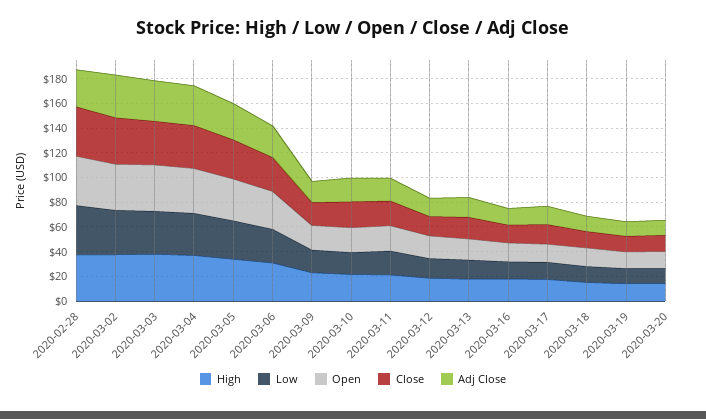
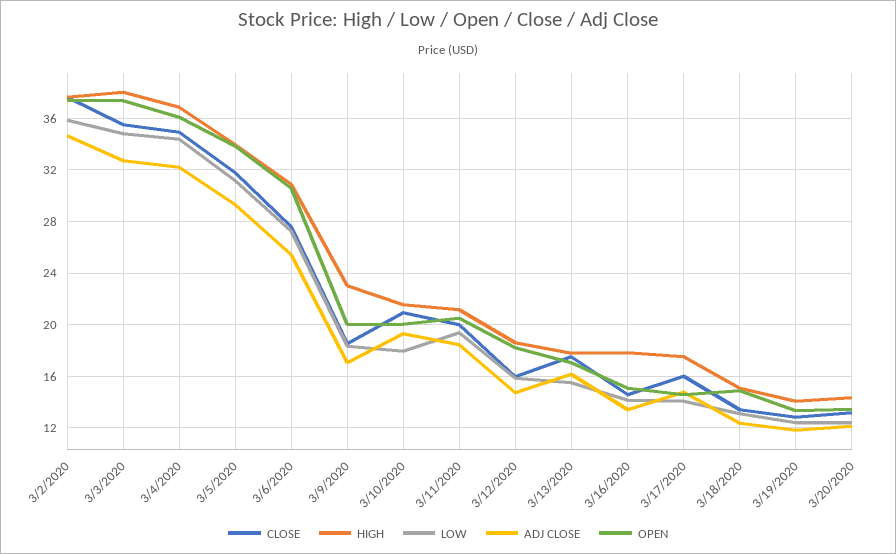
  {
    "High": {
-     "2020-02-28": 40,
      "2020-03-02": 37.5,
      "2020-03-03": 38,
      "2020-03-04": 37,
      "2020-03-05": 34,
      "2020-03-06": 31,
      "2020-03-09": 23,
      "2020-03-10": 21.5,
      "2020-03-11": 21,
      "2020-03-12": 18.5,
      "2020-03-13": 18,
      "2020-03-16": 18,
      "2020-03-17": 17.5,
      "2020-03-18": 15,
      "2020-03-19": 14,
      "2020-03-20": 14.5
    },
    "Low": {
-     "2020-02-28": 40,
      "2020-03-02": 36,
      "2020-03-03": 35,
      "2020-03-04": 34.5,
      "2020-03-05": 31,
      "2020-03-06": 27,
      "2020-03-09": 18.5,
      "2020-03-10": 18,
      "2020-03-11": 19.5,
      "2020-03-12": 16,
      "2020-03-13": 15.5,
      "2020-03-16": 14,
      "2020-03-17": 14,
      "2020-03-18": 13,
      "2020-03-19": 12.5,
      "2020-03-20": 12.5
    },
    "Open": {
-     "2020-02-28": 40,
      "2020-03-02": 37.5,
      "2020-03-03": 37.5,
      "2020-03-04": 36,
      "2020-03-05": 34,
      "2020-03-06": 30.5,
      "2020-03-09": 20,
      "2020-03-10": 20,
      "2020-03-11": 20.5,
      "2020-03-12": 18,
      "2020-03-13": 17,
      "2020-03-16": 15,
      "2020-03-17": 14.5,
      "2020-03-18": 15,
      "2020-03-19": 13.5,
      "2020-03-20": 13.5
    },
    "Close": {
-     "2020-02-28": 40,
      "2020-03-02": 37.5,
      "2020-03-03": 35.5,
      "2020-03-04": 35,
      "2020-03-05": 32,
      "2020-03-06": 27.5,
      "2020-03-09": 18.5,
      "2020-03-10": 21,
      "2020-03-11": 20,
      "2020-03-12": 16,
      "2020-03-13": 17.5,
      "2020-03-16": 14.5,
      "2020-03-17": 16,
      "2020-03-18": 13.5,
      "2020-03-19": 13,
      "2020-03-20": 13
    },
    "Adj Close": {
-     "2020-02-28": 30,
      "2020-03-02": 34.5,
      "2020-03-03": 32.5,
      "2020-03-04": 32,
      "2020-03-05": 29.5,
      "2020-03-06": 25.5,
      "2020-03-09": 17,
      "2020-03-10": 19.5,
      "2020-03-11": 18.5,
      "2020-03-12": 14.5,
      "2020-03-13": 16,
      "2020-03-16": 13.5,
      "2020-03-17": 15,
      "2020-03-18": 12.5,
      "2020-03-19": 12,
      "2020-03-20": 12
    }
  }

